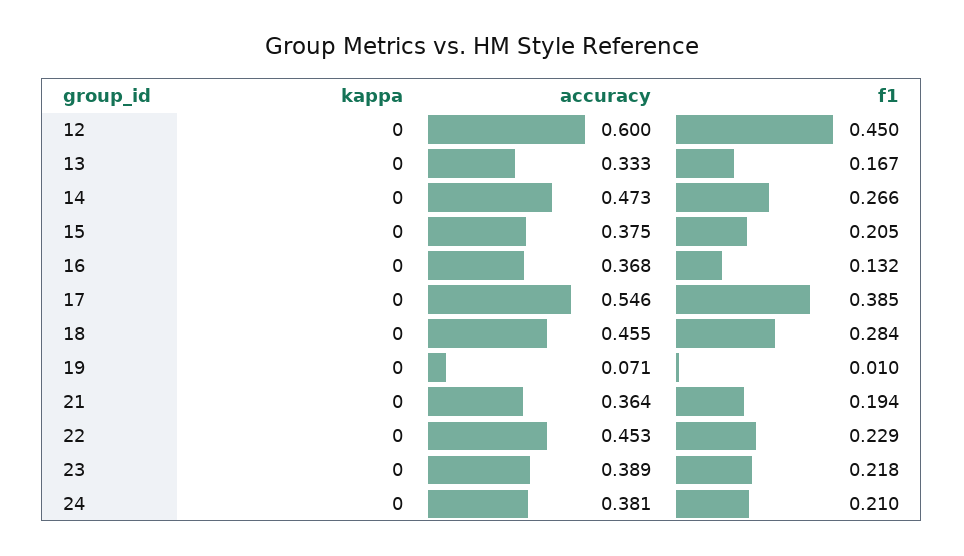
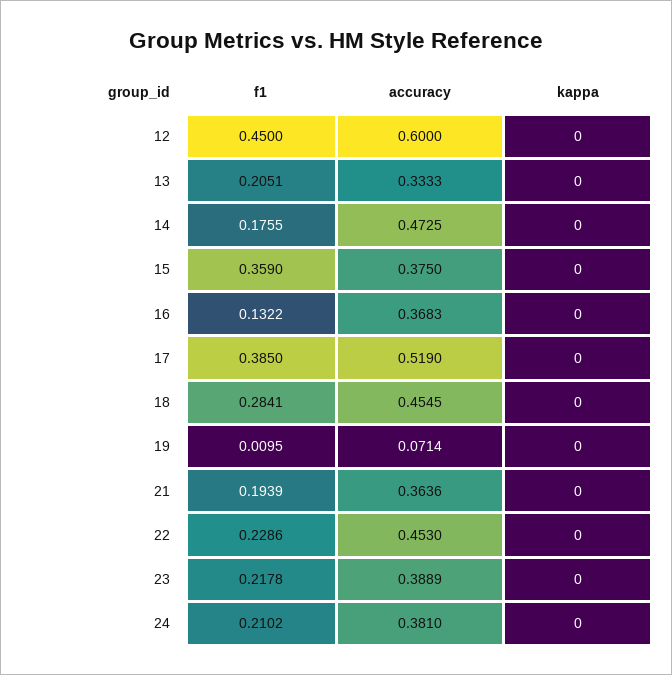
  {
    "kappa": {
      "12": 0,
      "13": 0,
      "14": 0,
      "15": 0,
      "16": 0,
      "17": 0,
      "18": 0,
      "19": 0,
      "21": 0,
      "22": 0,
      "23": 0,
      "24": 0
    },
    "accuracy": {
      "12": 0.6,
      "13": 0.3333,
      "14": 0.4725,
      "15": 0.375,
      "16": 0.3683,
-     "17": 0.546,
+     "17": 0.519,
      "18": 0.4545,
      "19": 0.0714,
      "21": 0.3636,
      "22": 0.453,
      "23": 0.3889,
      "24": 0.381
    },
    "f1": {
      "12": 0.45,
-     "13": 0.167,
+     "13": 0.2051,
-     "14": 0.266,
+     "14": 0.1755,
-     "15": 0.205,
+     "15": 0.359,
      "16": 0.1322,
      "17": 0.385,
      "18": 0.2841,
      "19": 0.0095,
      "21": 0.1939,
      "22": 0.2286,
      "23": 0.2178,
      "24": 0.2102
    }
  }

